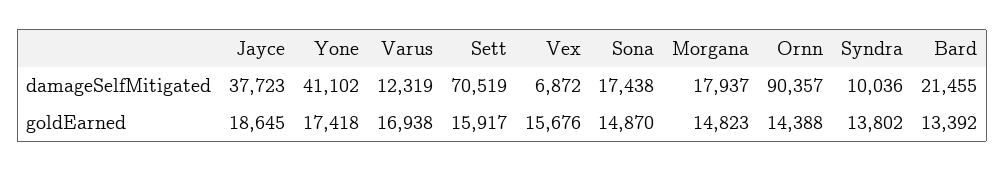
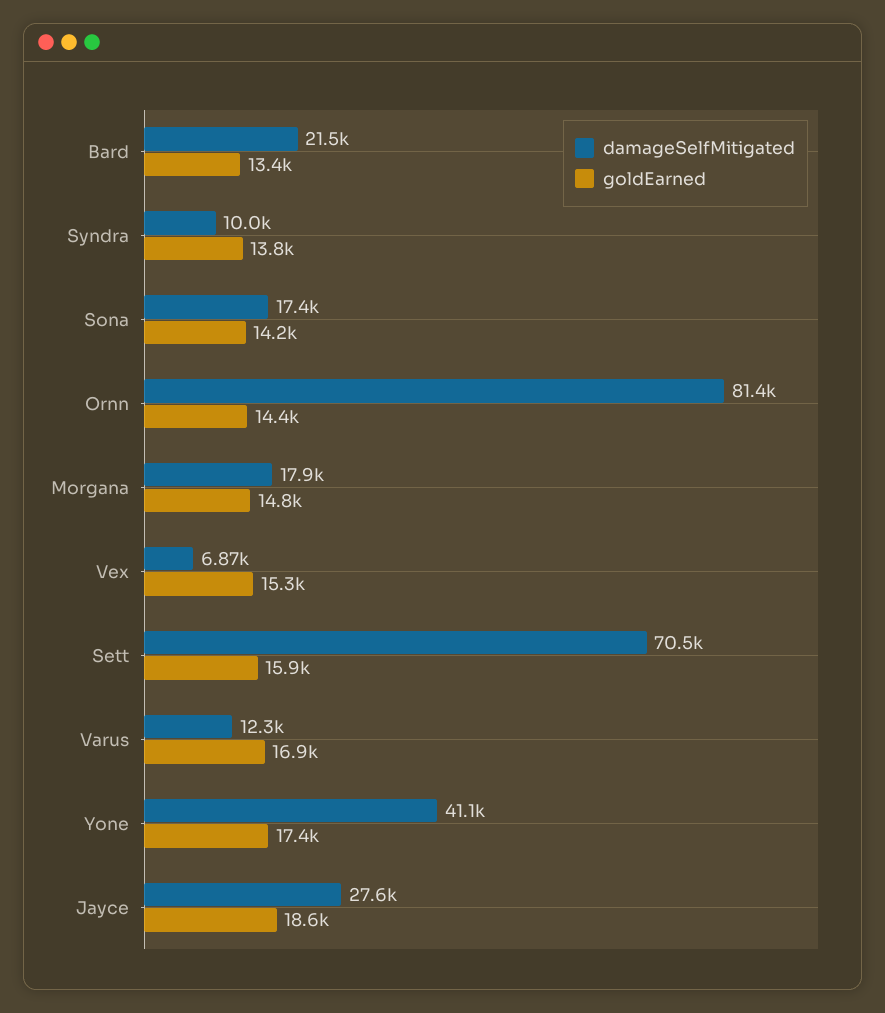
  {
    "damageSelfMitigated": {
-     "Jayce": 37723,
+     "Jayce": 27600,
      "Yone": 41102,
      "Varus": 12319,
      "Sett": 70519,
      "Vex": 6872,
      "Sona": 17438,
      "Morgana": 17937,
-     "Ornn": 90357,
+     "Ornn": 81400,
      "Syndra": 10036,
      "Bard": 21455
    },
    "goldEarned": {
      "Jayce": 18645,
      "Yone": 17418,
      "Varus": 16938,
      "Sett": 15917,
-     "Vex": 15676,
+     "Vex": 15300,
-     "Sona": 14870,
+     "Sona": 14200,
      "Morgana": 14823,
      "Ornn": 14388,
      "Syndra": 13802,
      "Bard": 13392
    }
  }

